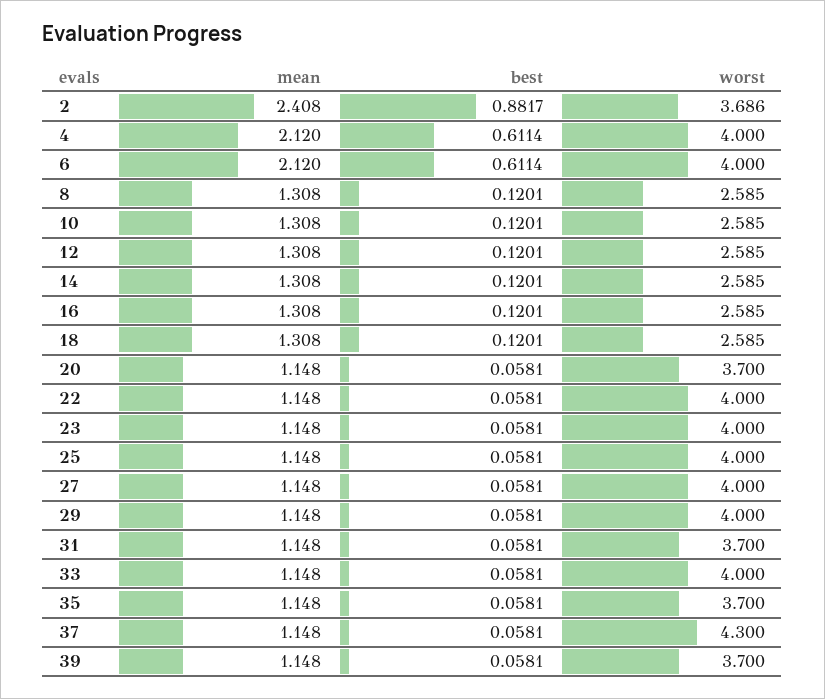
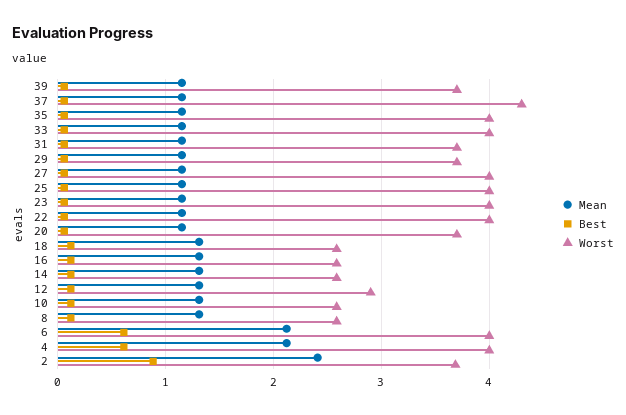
  {
    "mean": {
      "2": 2.408,
      "4": 2.12,
      "6": 2.12,
      "8": 1.308,
      "10": 1.308,
      "12": 1.308,
      "14": 1.308,
      "16": 1.308,
      "18": 1.308,
      "20": 1.148,
      "22": 1.148,
      "23": 1.148,
      "25": 1.148,
      "27": 1.148,
      "29": 1.148,
      "31": 1.148,
      "33": 1.148,
      "35": 1.148,
      "37": 1.148,
      "39": 1.148
    },
    "best": {
      "2": 0.8817,
      "4": 0.6114,
      "6": 0.6114,
      "8": 0.1201,
      "10": 0.1201,
      "12": 0.1201,
      "14": 0.1201,
      "16": 0.1201,
      "18": 0.1201,
      "20": 0.0581,
      "22": 0.0581,
      "23": 0.0581,
      "25": 0.0581,
      "27": 0.0581,
      "29": 0.0581,
      "31": 0.0581,
      "33": 0.0581,
      "35": 0.0581,
      "37": 0.0581,
      "39": 0.0581
    },
    "worst": {
      "2": 3.686,
      "4": 4,
      "6": 4,
      "8": 2.585,
      "10": 2.585,
-     "12": 2.585,
+     "12": 2.9,
      "14": 2.585,
      "16": 2.585,
      "18": 2.585,
      "20": 3.7,
      "22": 4,
      "23": 4,
      "25": 4,
      "27": 4,
-     "29": 4,
+     "29": 3.7,
      "31": 3.7,
      "33": 4,
-     "35": 3.7,
+     "35": 4,
      "37": 4.3,
      "39": 3.7
    }
  }

